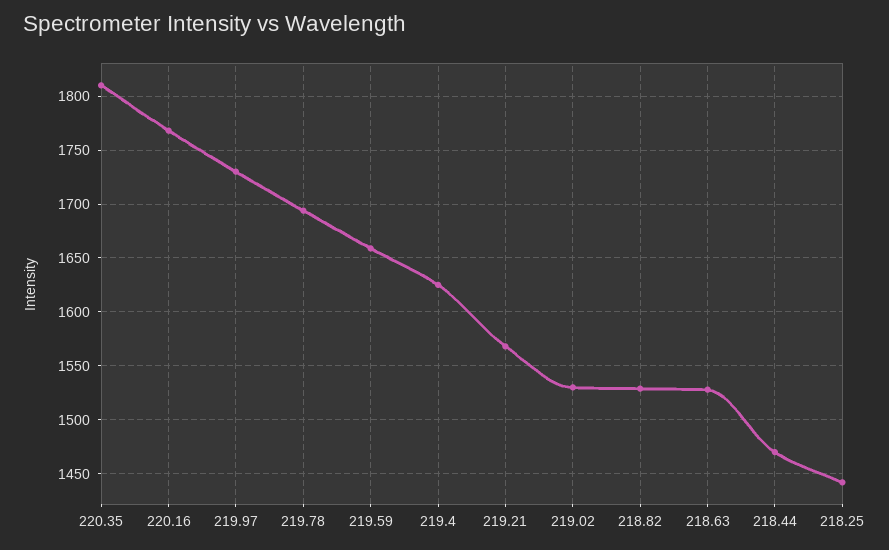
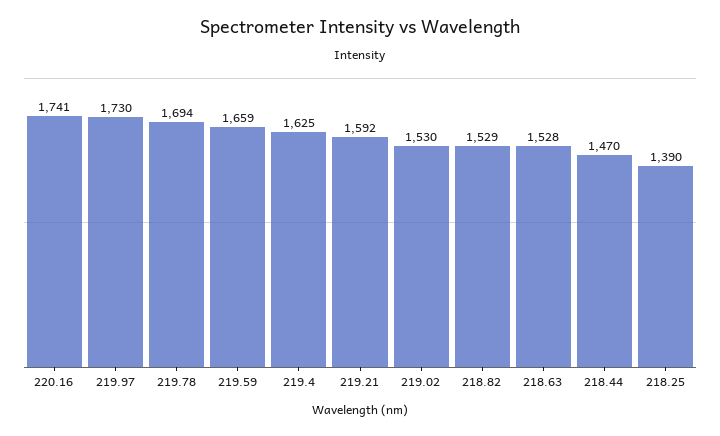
  {
-   "220.35": 1810,
-   "220.16": 1770,
+   "220.16": 1741,
    "219.97": 1730,
    "219.78": 1694,
    "219.59": 1659,
    "219.4": 1625,
-   "219.21": 1570,
+   "219.21": 1592,
    "219.02": 1530,
    "218.82": 1529,
    "218.63": 1528,
    "218.44": 1470,
-   "218.25": 1440
+   "218.25": 1390
  }

